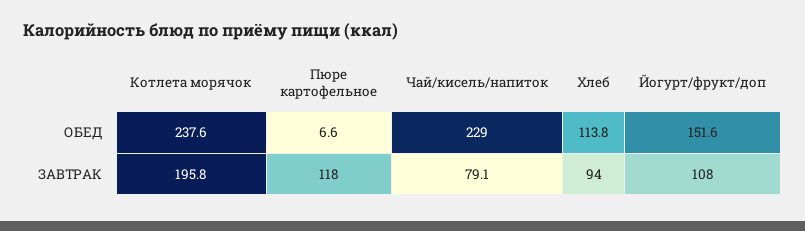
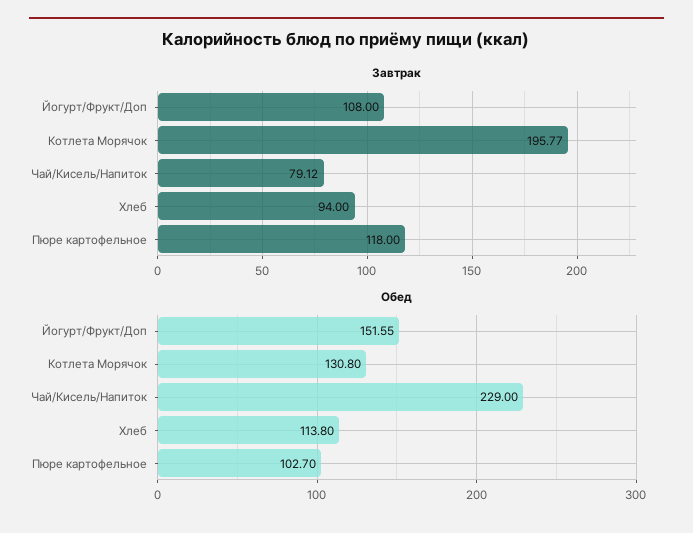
  {
    "ОБЕД": {
-     "Котлета морячок": 237.6,
+     "Котлета морячок": 130.8,
-     "Пюре картофельное": 6.6,
+     "Пюре картофельное": 102.7,
      "Чай/кисель/напиток": 229,
      "Хлеб": 113.8,
      "Йогурт/фрукт/доп": 151.55
    },
    "ЗАВТРАК": {
      "Котлета морячок": 195.77,
      "Пюре картофельное": 118,
      "Чай/кисель/напиток": 79.12,
      "Хлеб": 94,
      "Йогурт/фрукт/доп": 108
    }
  }

